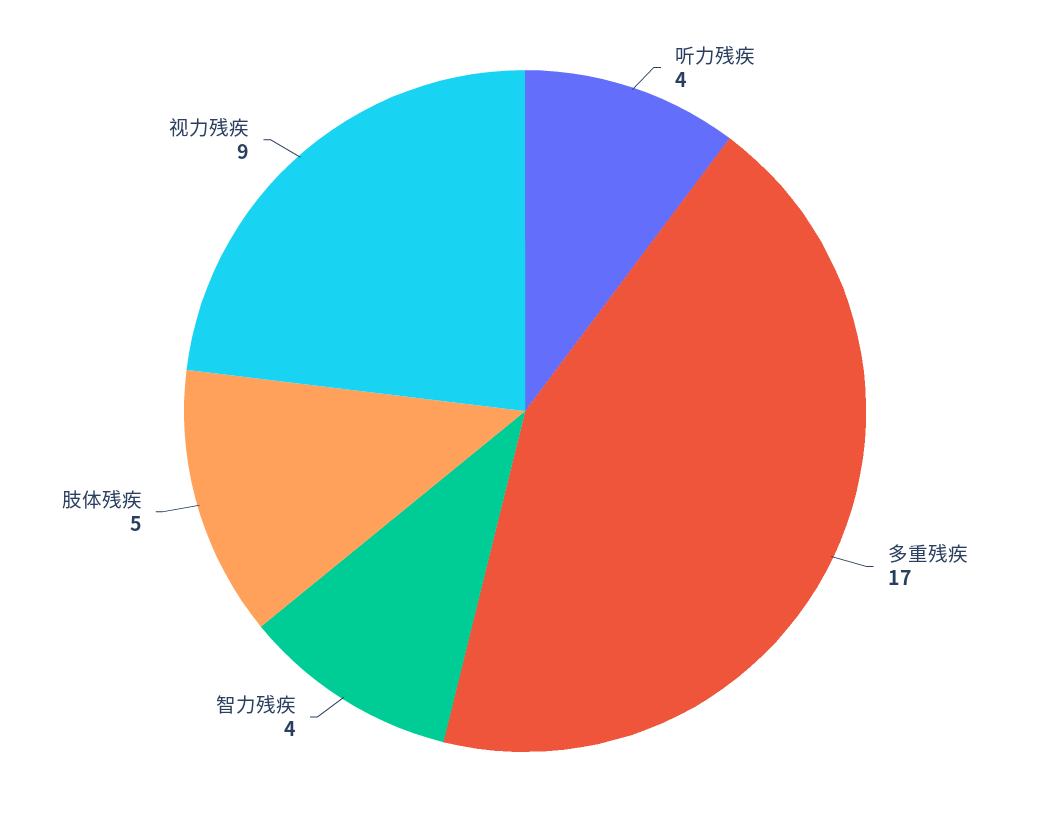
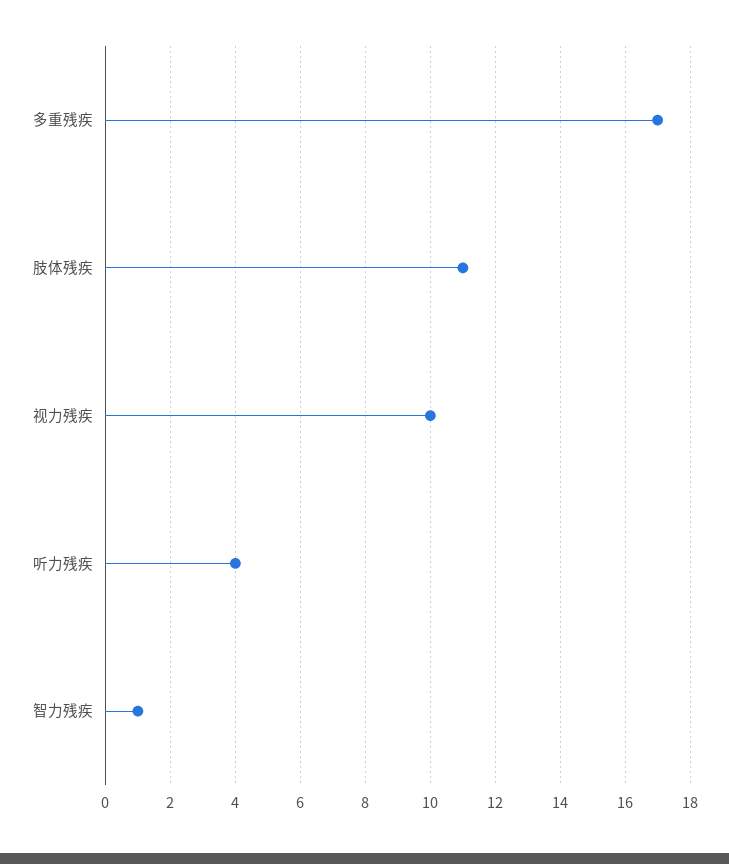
  {
    "听力残疾": 4,
    "多重残疾": 17,
-   "智力残疾": 4,
+   "智力残疾": 1,
-   "肢体残疾": 5,
+   "肢体残疾": 11,
-   "视力残疾": 9
+   "视力残疾": 10
  }

